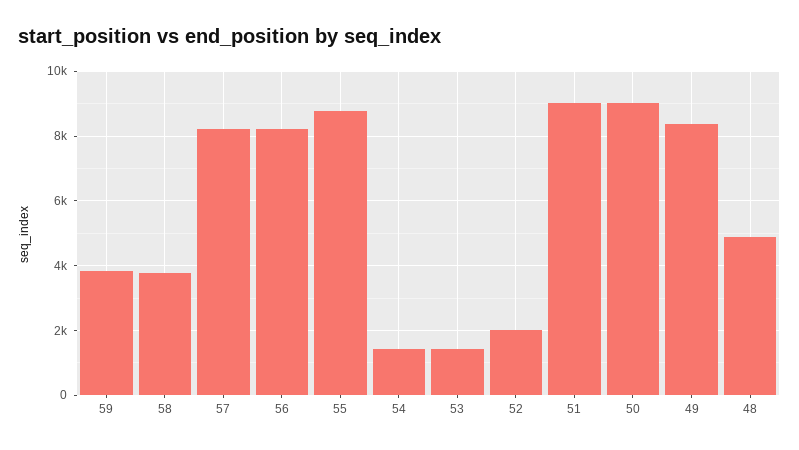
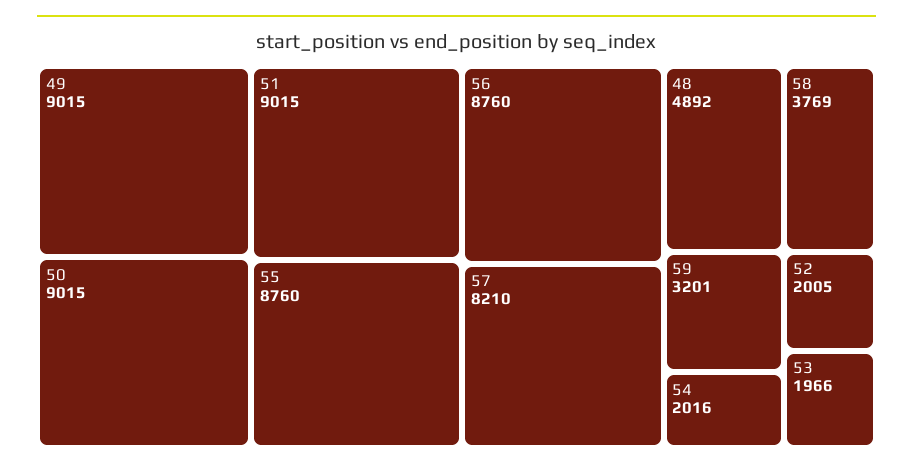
  {
-   "59": 3800,
+   "59": 3201,
    "58": 3769,
    "57": 8210,
-   "56": 8200,
+   "56": 8760,
    "55": 8760,
-   "54": 1400,
+   "54": 2016,
-   "53": 1400,
+   "53": 1966,
    "52": 2005,
    "51": 9015,
    "50": 9015,
-   "49": 8400,
+   "49": 9015,
    "48": 4892
  }

